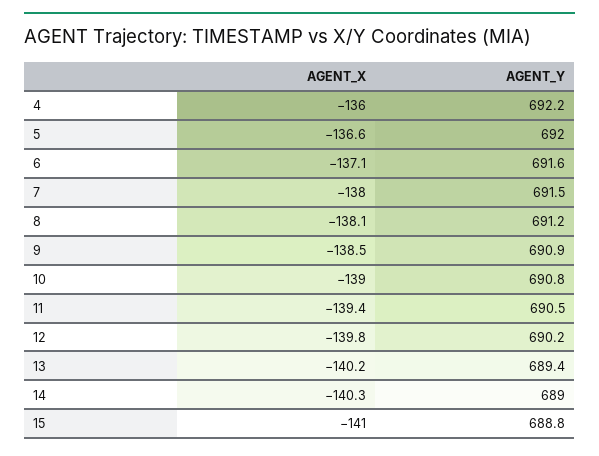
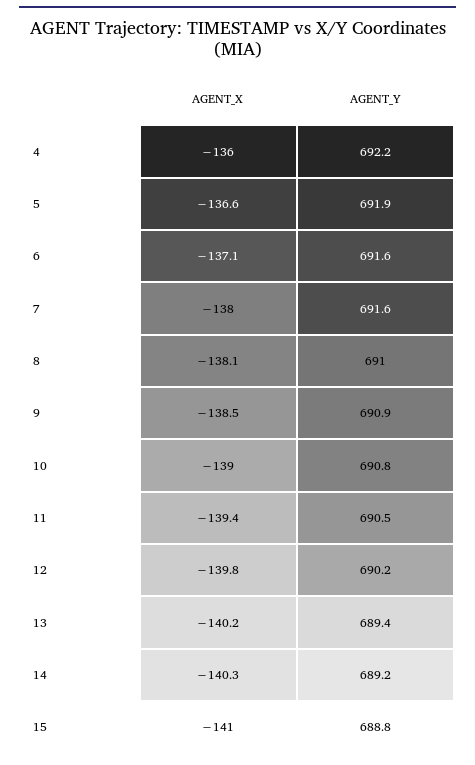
  {
    "AGENT_X": {
      "4": -136,
      "5": -136.6,
      "6": -137.1,
      "7": -138,
      "8": -138.1,
      "9": -138.5,
      "10": -139,
      "11": -139.4,
      "12": -139.8,
      "13": -140.2,
      "14": -140.3,
      "15": -141
    },
    "AGENT_Y": {
      "4": 692.2,
-     "5": 692,
+     "5": 691.9,
      "6": 691.6,
-     "7": 691.5,
+     "7": 691.6,
-     "8": 691.2,
+     "8": 691,
      "9": 690.9,
      "10": 690.8,
      "11": 690.5,
      "12": 690.2,
      "13": 689.4,
-     "14": 689,
+     "14": 689.2,
      "15": 688.8
    }
  }

